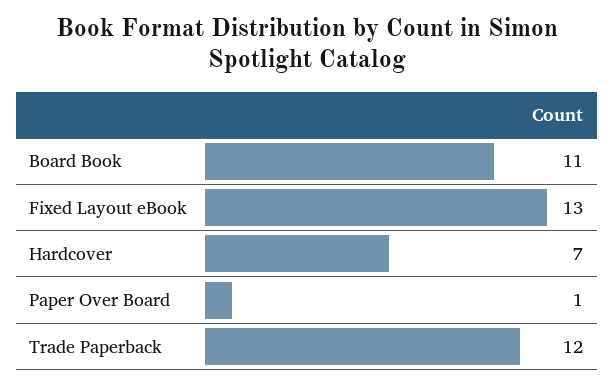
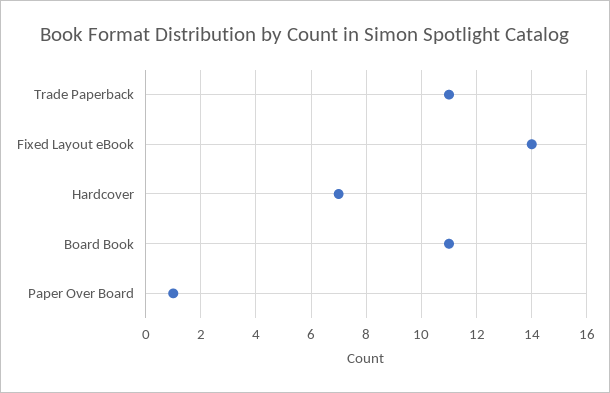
  {
    "Board Book": 11,
-   "Fixed Layout eBook": 13,
+   "Fixed Layout eBook": 14,
    "Hardcover": 7,
    "Paper Over Board": 1,
-   "Trade Paperback": 12
+   "Trade Paperback": 11
  }

